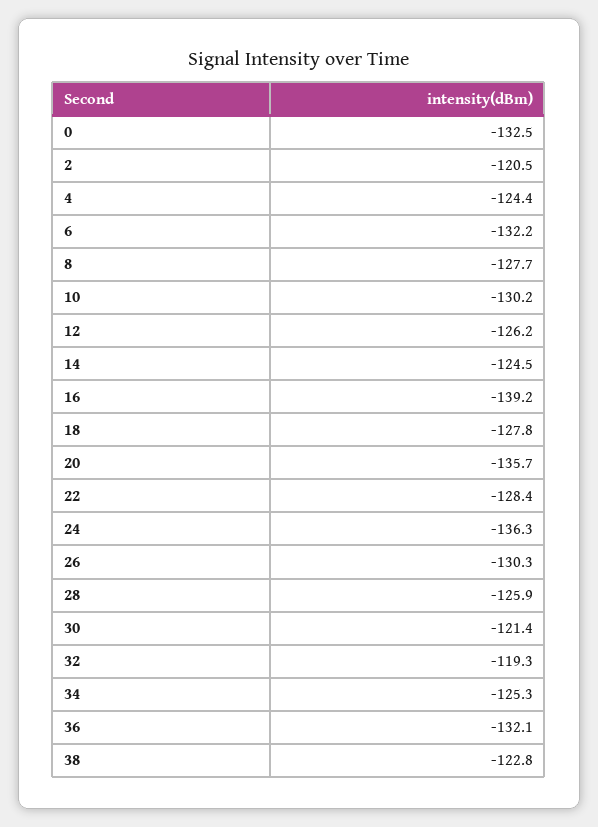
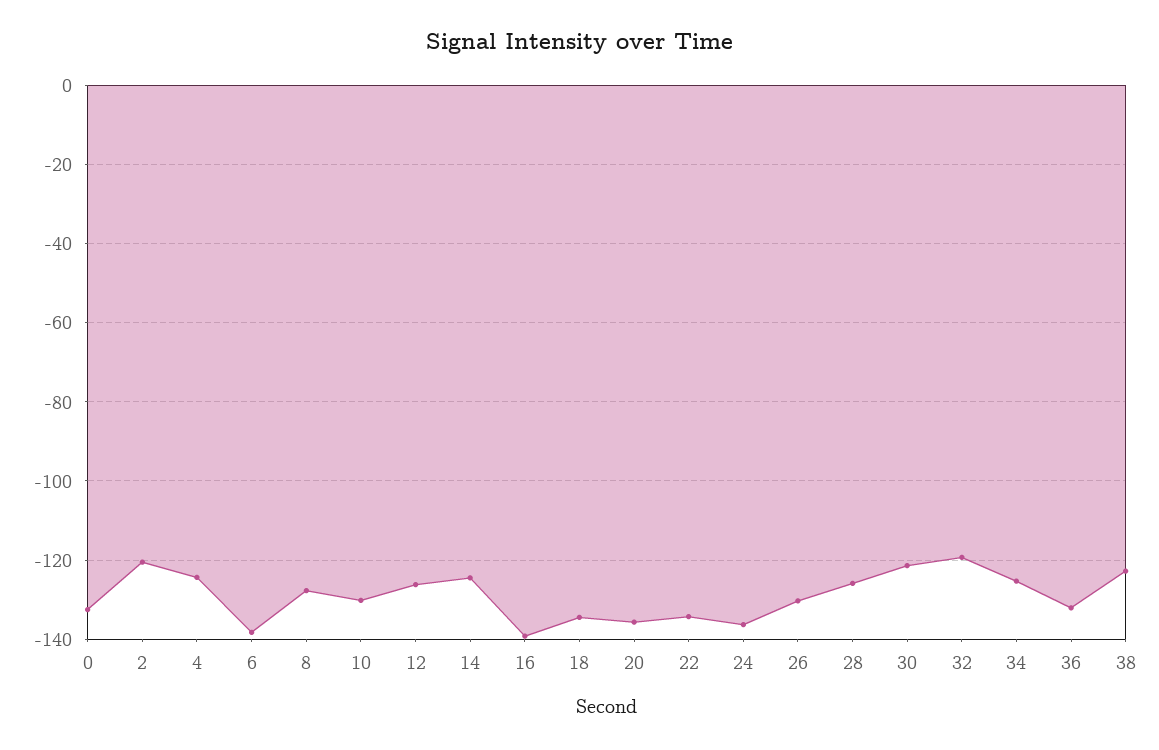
  {
    "0": -132.5,
    "2": -120.5,
    "4": -124.4,
-   "6": -132.2,
+   "6": -138,
    "8": -127.7,
    "10": -130.2,
    "12": -126.2,
    "14": -124.5,
    "16": -139.2,
-   "18": -127.8,
+   "18": -134,
    "20": -135.7,
-   "22": -128.4,
+   "22": -134,
    "24": -136.3,
    "26": -130.3,
    "28": -125.9,
    "30": -121.4,
    "32": -119.3,
    "34": -125.3,
    "36": -132.1,
    "38": -122.8
  }

